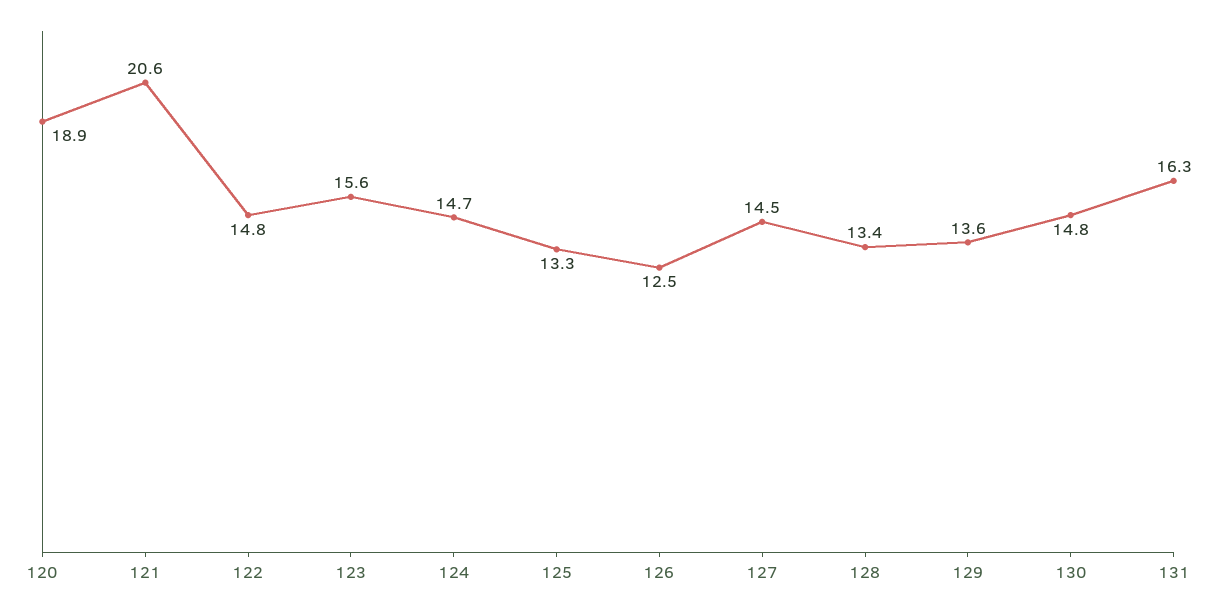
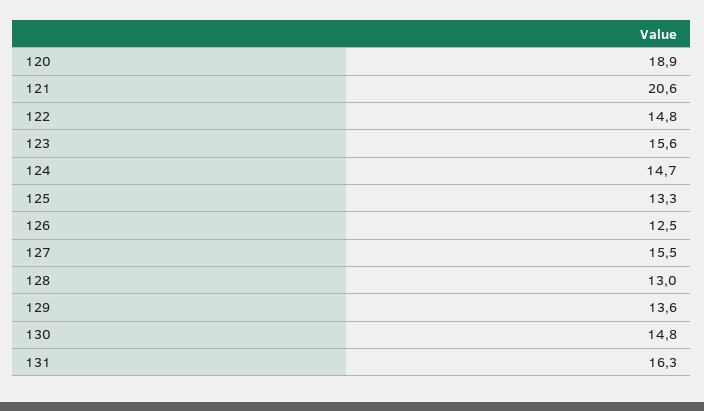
  {
    "120": 18.9,
    "121": 20.6,
    "122": 14.8,
    "123": 15.6,
    "124": 14.7,
    "125": 13.3,
    "126": 12.5,
-   "127": 14.5,
+   "127": 15.5,
-   "128": 13.4,
+   "128": 13,
    "129": 13.6,
    "130": 14.8,
    "131": 16.3
  }

